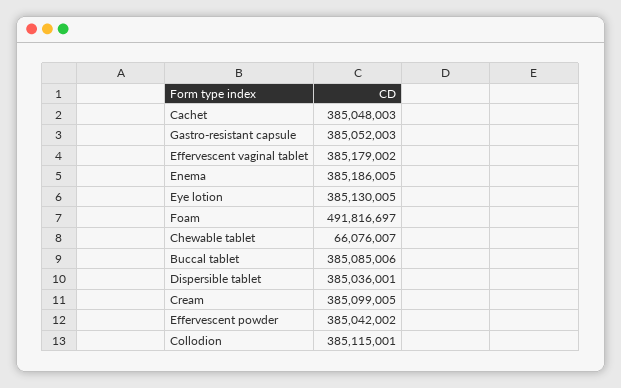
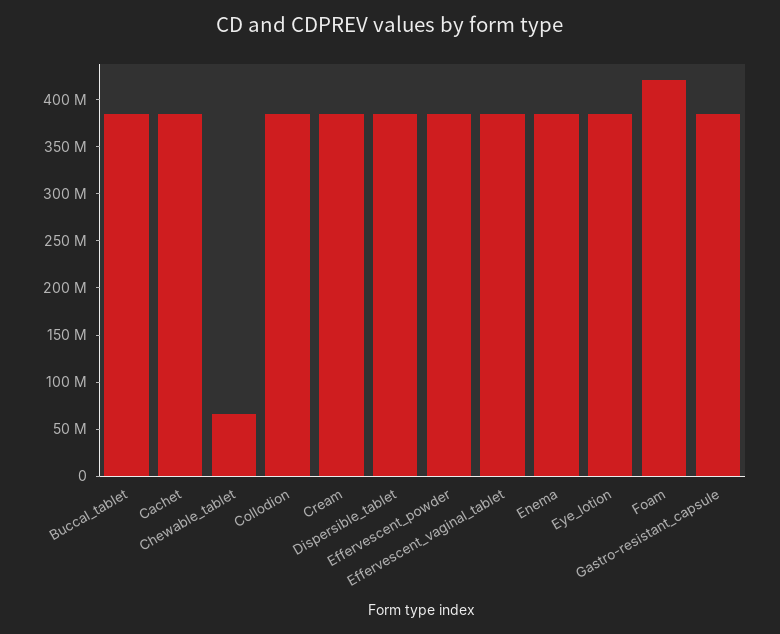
  {
    "Cachet": 385048003,
    "Gastro-resistant capsule": 385052003,
    "Effervescent vaginal tablet": 385179002,
    "Enema": 385186005,
    "Eye lotion": 385130005,
-   "Foam": 491816697,
+   "Foam": 420000000,
    "Chewable tablet": 66076007,
    "Buccal tablet": 385085006,
    "Dispersible tablet": 385036001,
    "Cream": 385099005,
    "Effervescent powder": 385042002,
    "Collodion": 385115001
  }

